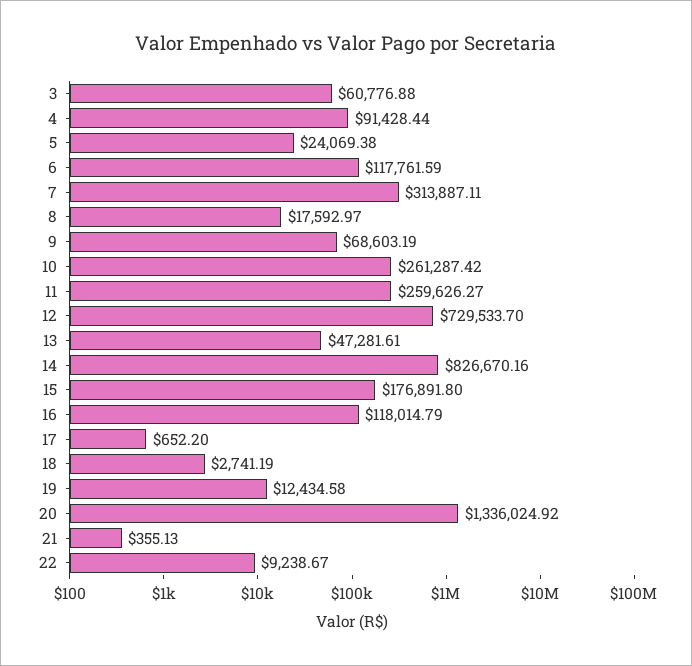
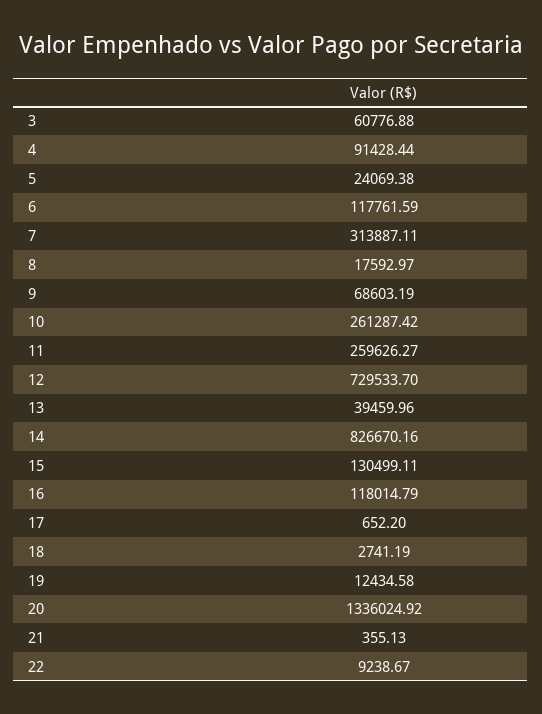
  {
    "3": 60776.88,
    "4": 91428.44,
    "5": 24069.38,
    "6": 117761.59,
    "7": 313887.11,
    "8": 17592.97,
    "9": 68603.19,
    "10": 261287.42,
    "11": 259626.27,
    "12": 729533.7,
-   "13": 47281.61,
+   "13": 39459.96,
    "14": 826670.16,
-   "15": 176891.8,
+   "15": 130499.11,
    "16": 118014.79,
    "17": 652.2,
    "18": 2741.19,
    "19": 12434.58,
    "20": 1336024.92,
    "21": 355.13,
    "22": 9238.67
  }

